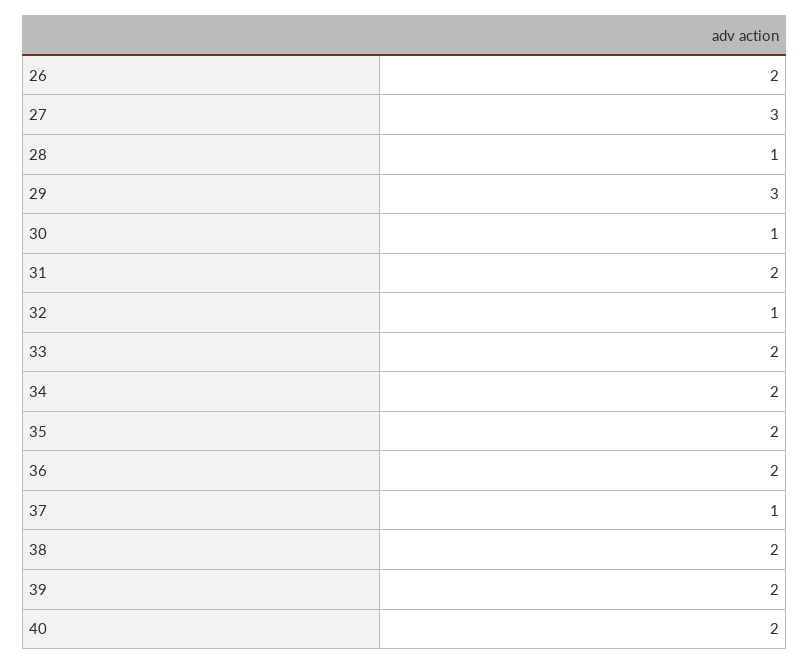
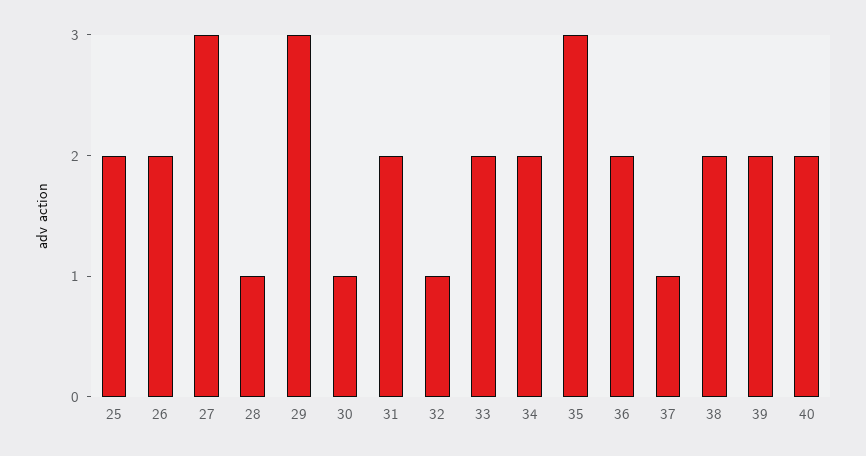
  {
    "26": 2,
    "27": 3,
    "28": 1,
    "29": 3,
    "30": 1,
    "31": 2,
    "32": 1,
    "33": 2,
    "34": 2,
-   "35": 2,
+   "35": 3,
    "36": 2,
    "37": 1,
    "38": 2,
    "39": 2,
-   "40": 2
+   "40": 2,
+   "25": 2
  }

